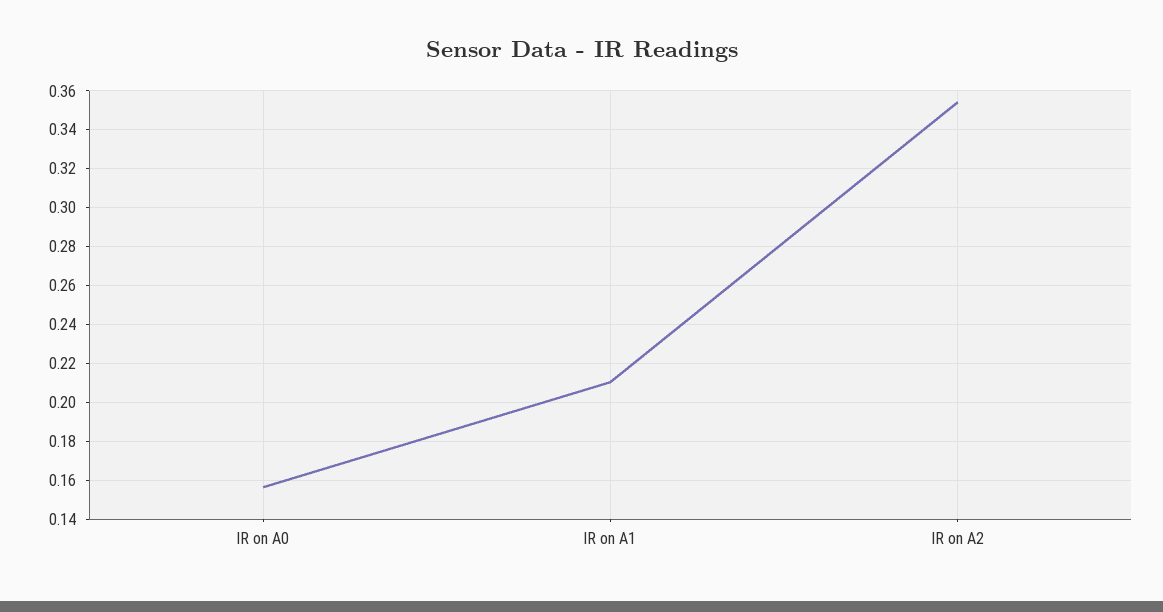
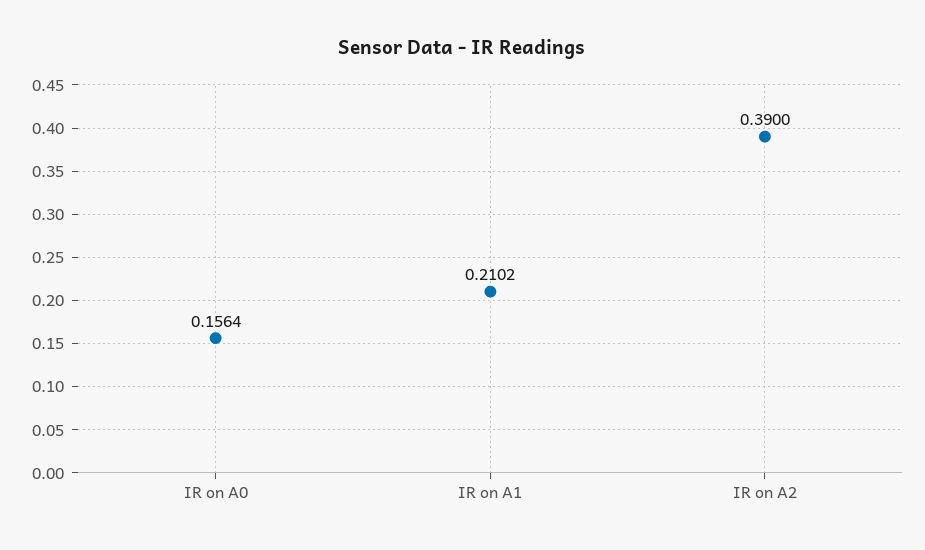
  {
    "IR on A0": 0.1564,
    "IR on A1": 0.2102,
-   "IR on A2": 0.355
+   "IR on A2": 0.39
  }

